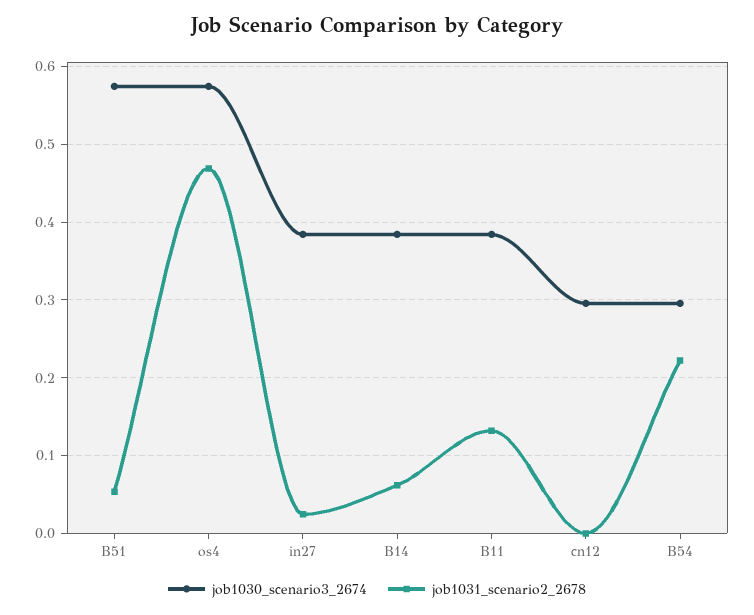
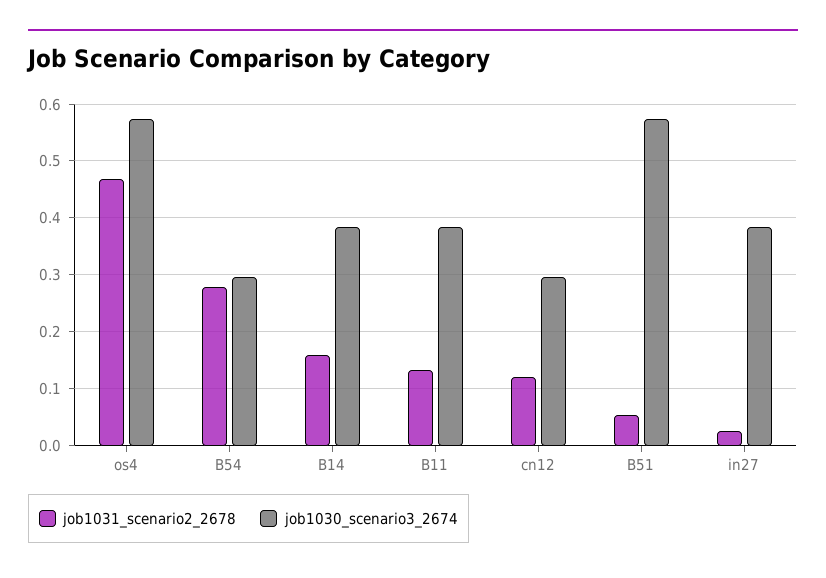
  {
    "job1030_scenario3_2674": {
      "B51": 0.57,
      "os4": 0.57,
      "in27": 0.38,
      "B14": 0.38,
      "B11": 0.38,
      "cn12": 0.3,
      "B54": 0.3
    },
    "job1031_scenario2_2678": {
      "B51": 0.05,
      "os4": 0.47,
      "in27": 0.02,
-     "B14": 0.06,
+     "B14": 0.16,
      "B11": 0.13,
-     "cn12": 0,
+     "cn12": 0.12,
-     "B54": 0.22
+     "B54": 0.28
    }
  }

